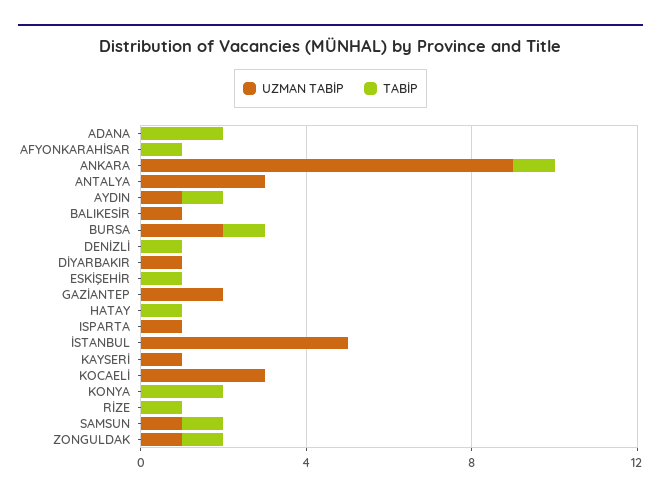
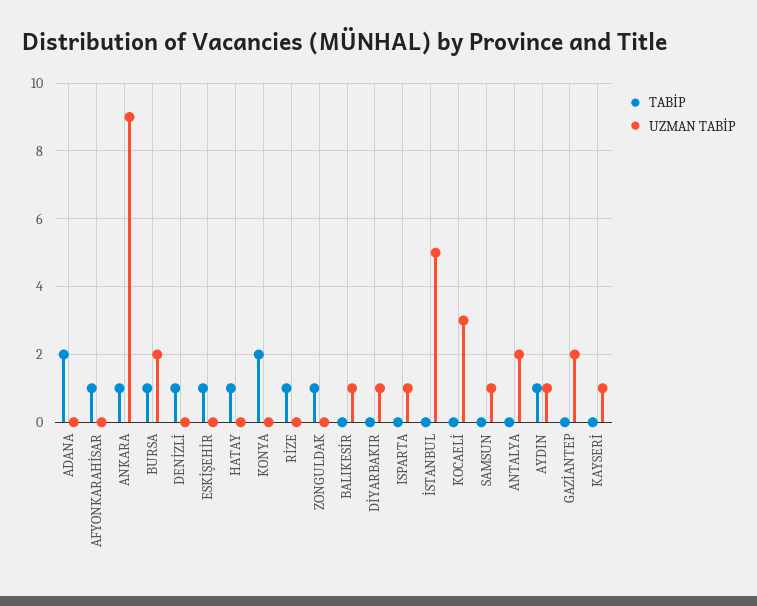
  {
    "UZMAN TABİP": {
      "ADANA": 0,
      "AFYONKARAHİSAR": 0,
      "ANKARA": 9,
-     "ANTALYA": 3,
+     "ANTALYA": 2,
      "AYDIN": 1,
      "BALIKESİR": 1,
      "BURSA": 2,
      "DENİZLİ": 0,
      "DİYARBAKIR": 1,
      "ESKİŞEHİR": 0,
      "GAZİANTEP": 2,
      "HATAY": 0,
      "ISPARTA": 1,
      "İSTANBUL": 5,
      "KAYSERİ": 1,
      "KOCAELİ": 3,
      "KONYA": 0,
      "RİZE": 0,
      "SAMSUN": 1,
-     "ZONGULDAK": 1
+     "ZONGULDAK": 0
    },
    "TABİP": {
      "ADANA": 2,
      "AFYONKARAHİSAR": 1,
      "ANKARA": 1,
      "ANTALYA": 0,
      "AYDIN": 1,
      "BALIKESİR": 0,
      "BURSA": 1,
      "DENİZLİ": 1,
      "DİYARBAKIR": 0,
      "ESKİŞEHİR": 1,
      "GAZİANTEP": 0,
      "HATAY": 1,
      "ISPARTA": 0,
      "İSTANBUL": 0,
      "KAYSERİ": 0,
      "KOCAELİ": 0,
      "KONYA": 2,
      "RİZE": 1,
-     "SAMSUN": 1,
+     "SAMSUN": 0,
      "ZONGULDAK": 1
    }
  }

